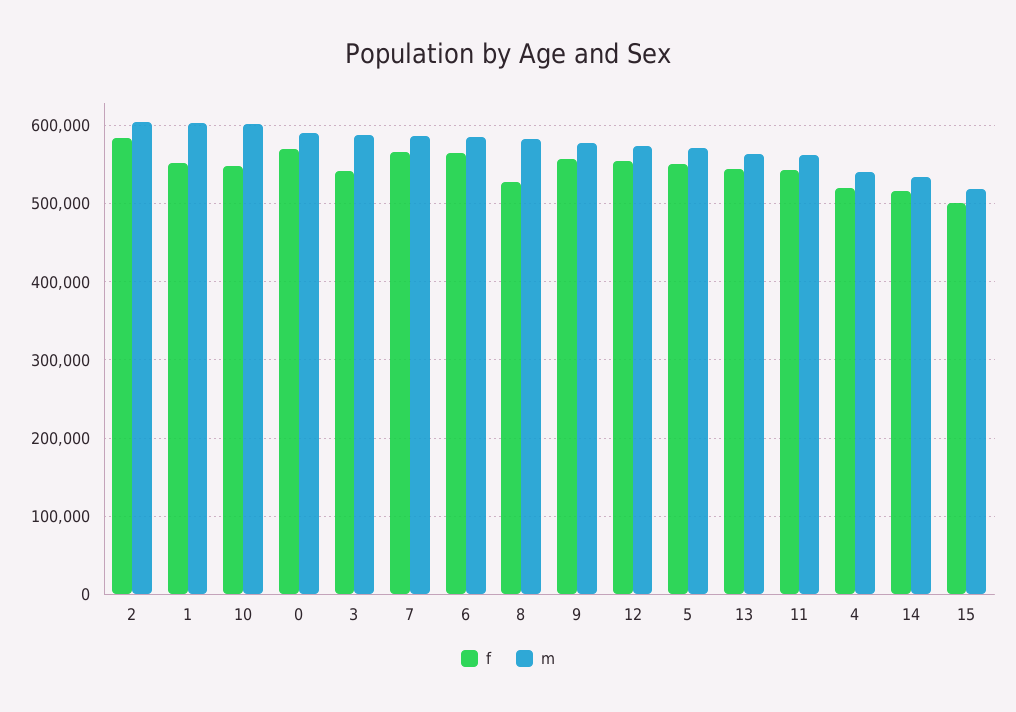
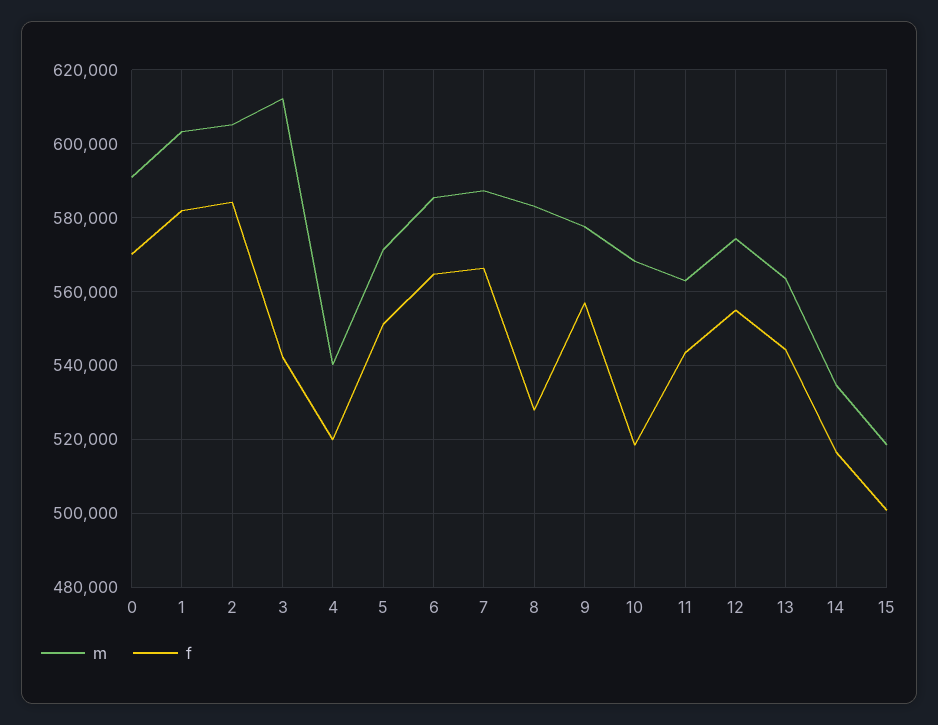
  {
    "f": {
      "2": 584000,
-     "1": 550000,
+     "1": 582000,
-     "10": 550000,
+     "10": 518000,
      "0": 570000,
      "3": 542000,
      "7": 566000,
      "6": 564000,
      "8": 528000,
      "9": 556000,
      "12": 554000,
      "5": 552000,
      "13": 544000,
      "11": 544000,
      "4": 520000,
      "14": 516000,
      "15": 500000
    },
    "m": {
      "2": 606000,
      "1": 604000,
-     "10": 600000,
+     "10": 568000,
      "0": 590000,
-     "3": 590000,
+     "3": 612000,
      "7": 588000,
      "6": 586000,
      "8": 584000,
      "9": 578000,
      "12": 574000,
      "5": 572000,
      "13": 564000,
      "11": 562000,
      "4": 540000,
      "14": 534000,
      "15": 518000
    }
  }

